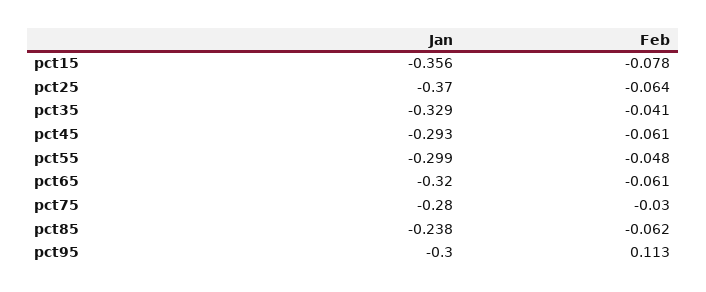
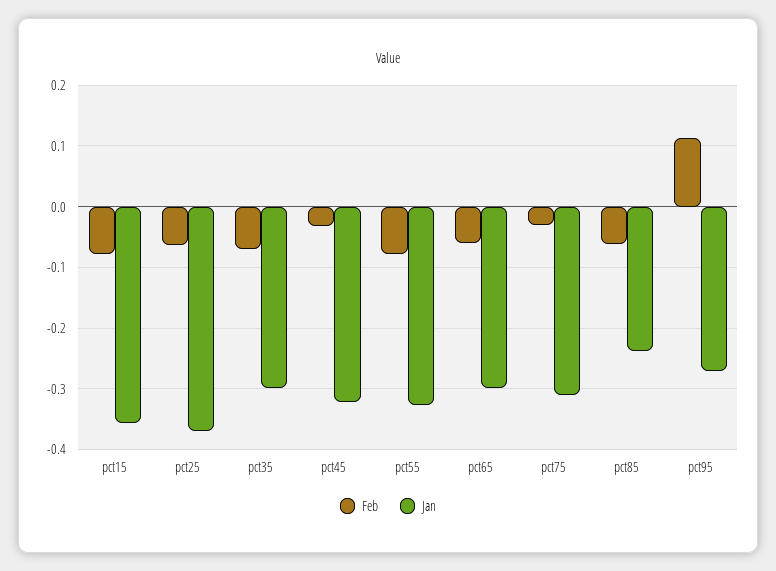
  {
    "Jan": {
      "pct15": -0.356,
      "pct25": -0.37,
-     "pct35": -0.329,
+     "pct35": -0.3,
-     "pct45": -0.293,
+     "pct45": -0.32,
-     "pct55": -0.299,
+     "pct55": -0.33,
-     "pct65": -0.32,
+     "pct65": -0.3,
-     "pct75": -0.28,
+     "pct75": -0.31,
      "pct85": -0.238,
-     "pct95": -0.3
+     "pct95": -0.27
    },
    "Feb": {
      "pct15": -0.078,
      "pct25": -0.064,
-     "pct35": -0.041,
+     "pct35": -0.07,
-     "pct45": -0.061,
+     "pct45": -0.03,
-     "pct55": -0.048,
+     "pct55": -0.08,
      "pct65": -0.061,
      "pct75": -0.03,
      "pct85": -0.062,
      "pct95": 0.113
    }
  }

